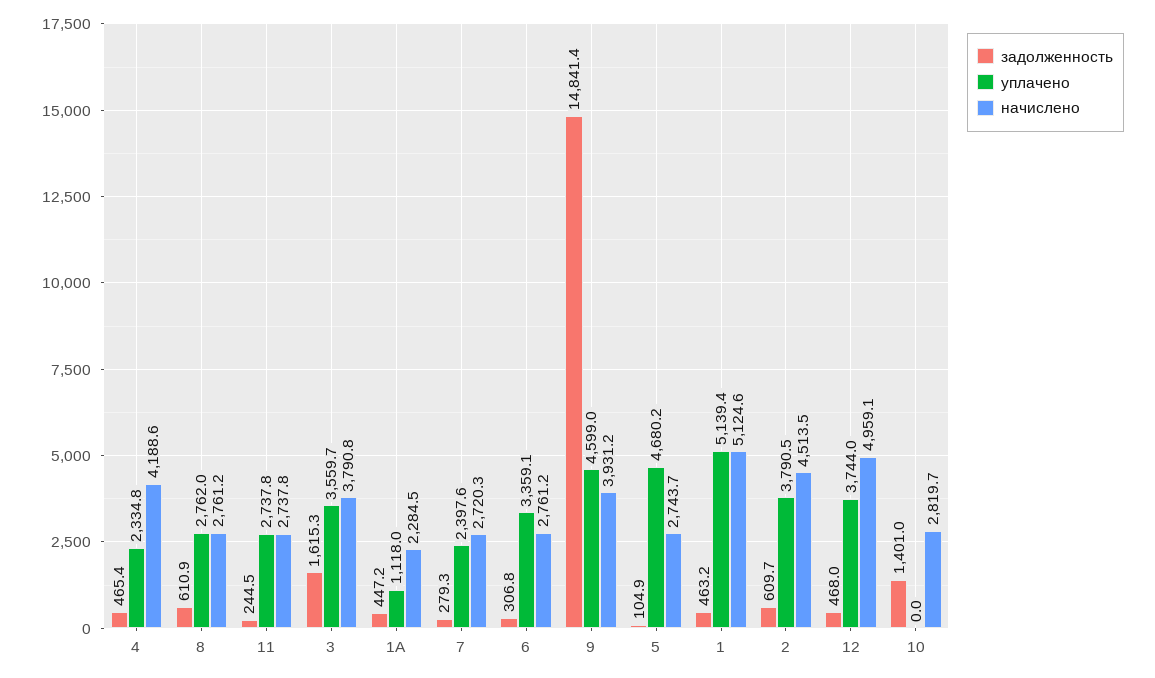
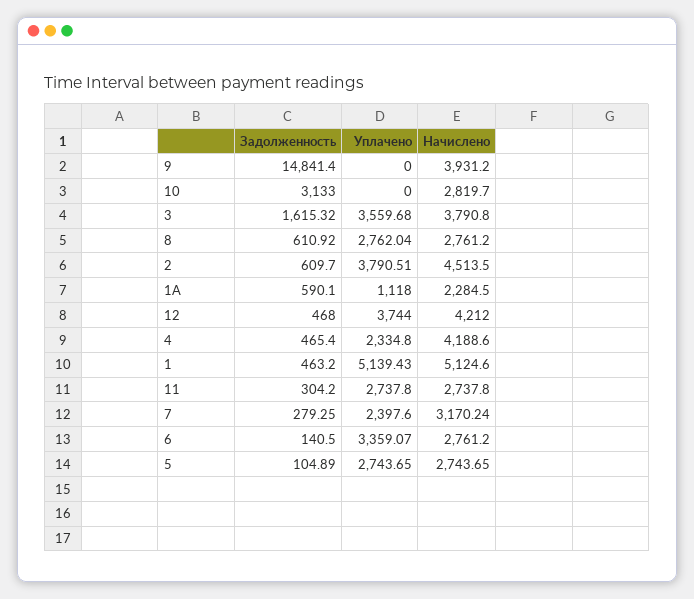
  {
    "задолженность": {
      "4": 465.4,
      "8": 610.92,
-     "11": 244.5,
+     "11": 304.2,
      "3": 1615.32,
-     "1А": 447.2,
+     "1А": 590.1,
      "7": 279.25,
-     "6": 306.8,
+     "6": 140.5,
      "9": 14841.4,
      "5": 104.89,
      "1": 463.2,
      "2": 609.7,
      "12": 468,
-     "10": 1401
+     "10": 3133
    },
    "уплачено": {
      "4": 2334.8,
      "8": 2762.04,
      "11": 2737.8,
      "3": 3559.68,
      "1А": 1118,
      "7": 2397.6,
      "6": 3359.07,
-     "9": 4599,
+     "9": 0,
-     "5": 4680.2,
+     "5": 2743.65,
      "1": 5139.43,
      "2": 3790.51,
      "12": 3744,
      "10": 0
    },
    "начислено": {
      "4": 4188.6,
      "8": 2761.2,
      "11": 2737.8,
      "3": 3790.8,
      "1А": 2284.5,
-     "7": 2720.3,
+     "7": 3170.24,
      "6": 2761.2,
      "9": 3931.2,
      "5": 2743.65,
      "1": 5124.6,
      "2": 4513.5,
-     "12": 4959.1,
+     "12": 4212,
      "10": 2819.7
    }
  }

